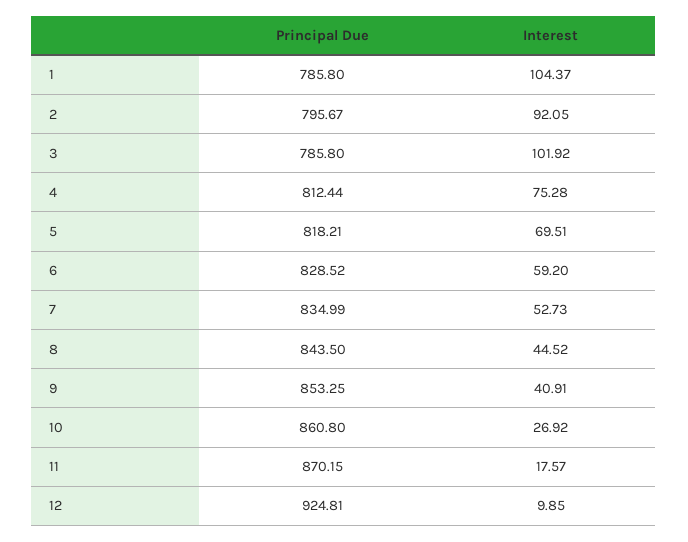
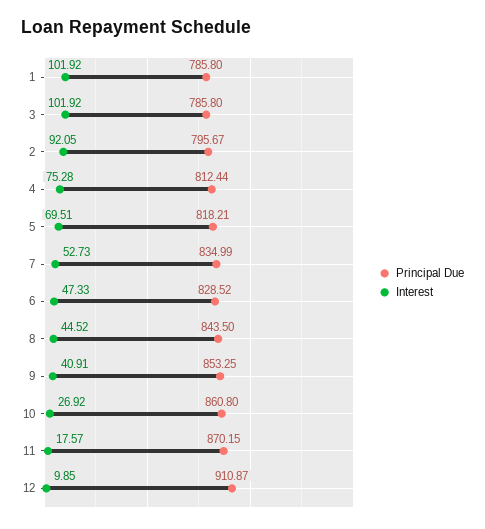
  {
    "Principal Due": {
      "1": 785.8,
      "2": 795.67,
      "3": 785.8,
      "4": 812.44,
      "5": 818.21,
      "6": 828.52,
      "7": 834.99,
      "8": 843.5,
      "9": 853.25,
      "10": 860.8,
      "11": 870.15,
-     "12": 924.81
+     "12": 910.87
    },
    "Interest": {
-     "1": 104.37,
+     "1": 101.92,
      "2": 92.05,
      "3": 101.92,
      "4": 75.28,
      "5": 69.51,
-     "6": 59.2,
+     "6": 47.33,
      "7": 52.73,
      "8": 44.52,
      "9": 40.91,
      "10": 26.92,
      "11": 17.57,
      "12": 9.85
    }
  }

